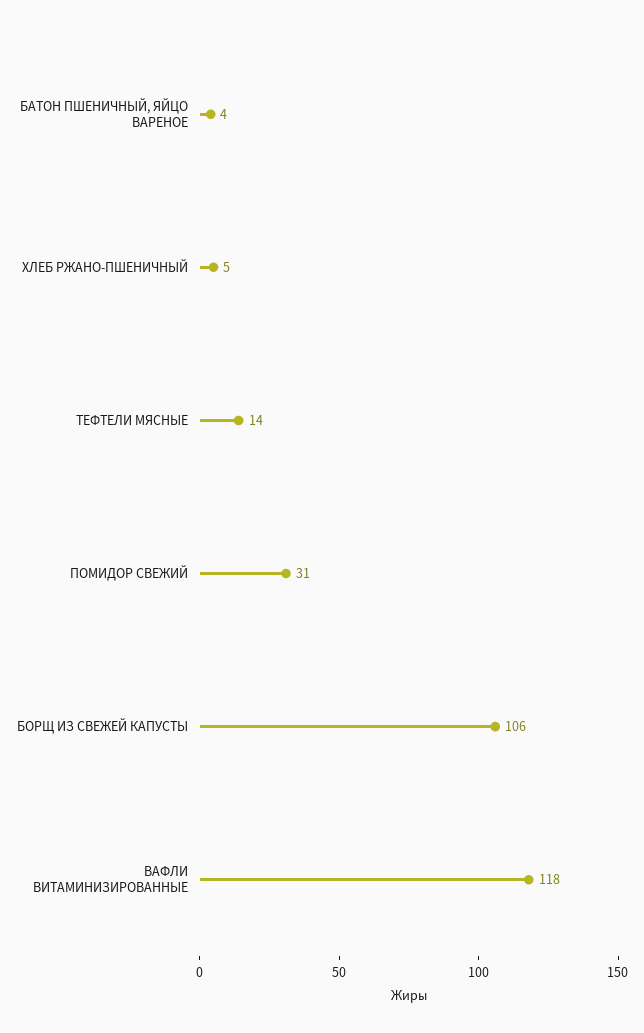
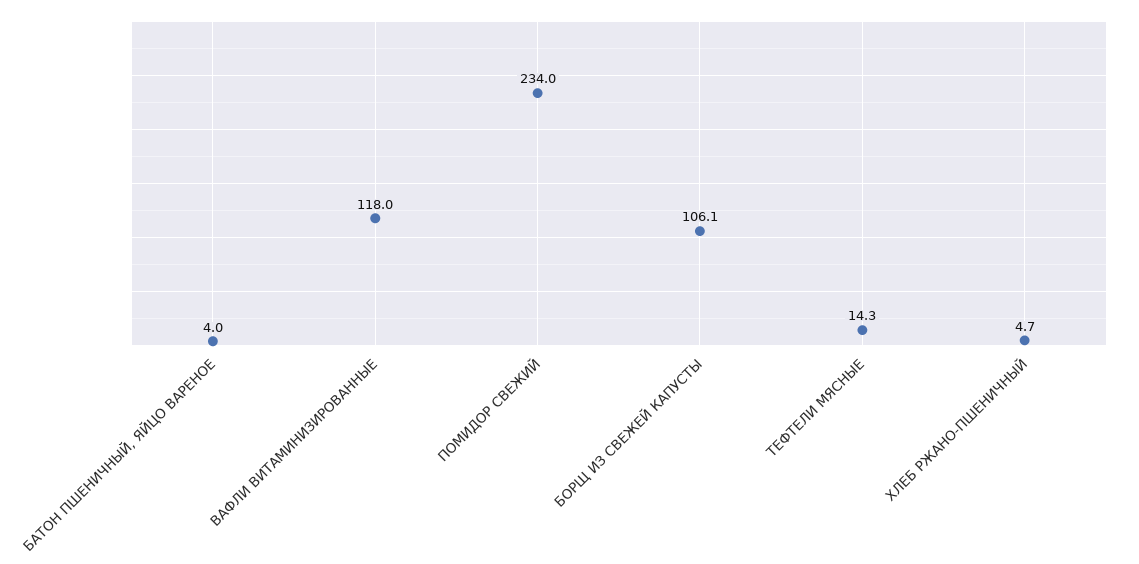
  {
    "БАТОН ПШЕНИЧНЫЙ, ЯЙЦО ВАРЕНОЕ": 4,
    "ХЛЕБ РЖАНО-ПШЕНИЧНЫЙ": 4.7,
    "ТЕФТЕЛИ МЯСНЫЕ": 14.3,
-   "ПОМИДОР СВЕЖИЙ": 31,
+   "ПОМИДОР СВЕЖИЙ": 234,
    "БОРЩ ИЗ СВЕЖЕЙ КАПУСТЫ": 106.1,
    "ВАФЛИ ВИТАМИНИЗИРОВАННЫЕ": 118
  }

